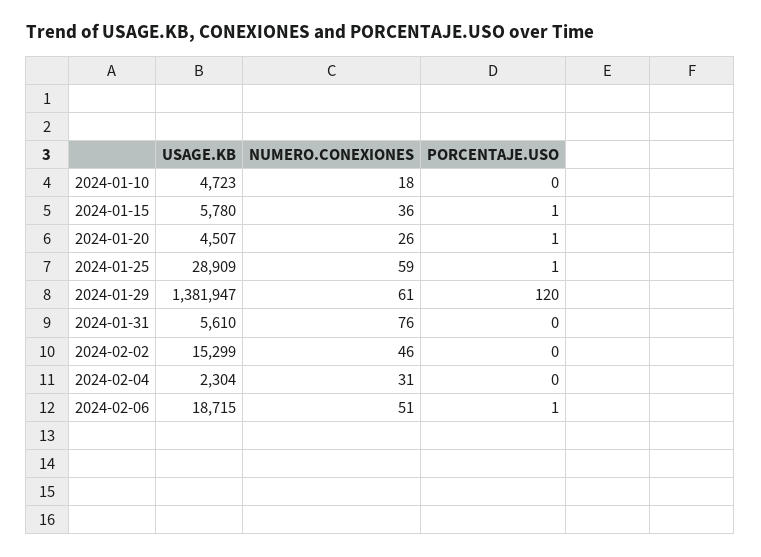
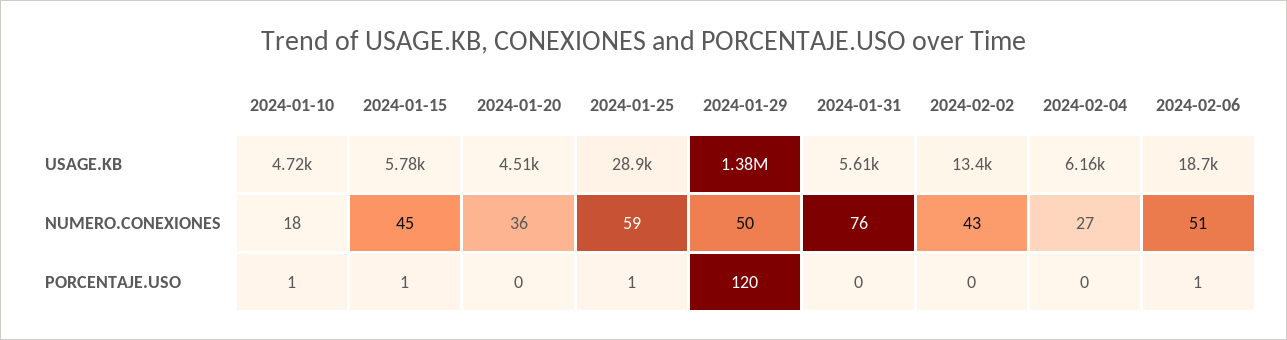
  {
    "USAGE.KB": {
      "2024-01-10": 4723,
      "2024-01-15": 5780,
      "2024-01-20": 4507,
      "2024-01-25": 28909,
      "2024-01-29": 1381947,
      "2024-01-31": 5610,
-     "2024-02-02": 15299,
+     "2024-02-02": 13400,
-     "2024-02-04": 2304,
+     "2024-02-04": 6160,
      "2024-02-06": 18715
    },
    "NUMERO.CONEXIONES": {
      "2024-01-10": 18,
-     "2024-01-15": 36,
+     "2024-01-15": 45,
-     "2024-01-20": 26,
+     "2024-01-20": 36,
      "2024-01-25": 59,
-     "2024-01-29": 61,
+     "2024-01-29": 50,
      "2024-01-31": 76,
-     "2024-02-02": 46,
+     "2024-02-02": 43,
-     "2024-02-04": 31,
+     "2024-02-04": 27,
      "2024-02-06": 51
    },
    "PORCENTAJE.USO": {
-     "2024-01-10": 0,
+     "2024-01-10": 1,
      "2024-01-15": 1,
-     "2024-01-20": 1,
+     "2024-01-20": 0,
      "2024-01-25": 1,
      "2024-01-29": 120,
      "2024-01-31": 0,
      "2024-02-02": 0,
      "2024-02-04": 0,
      "2024-02-06": 1
    }
  }

